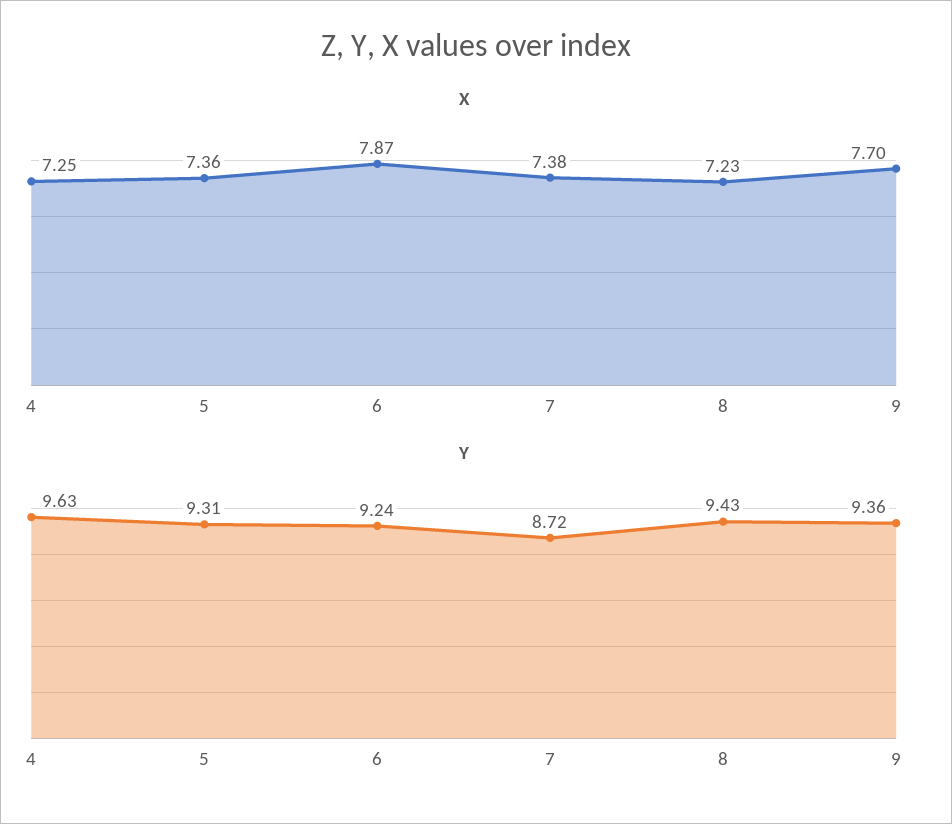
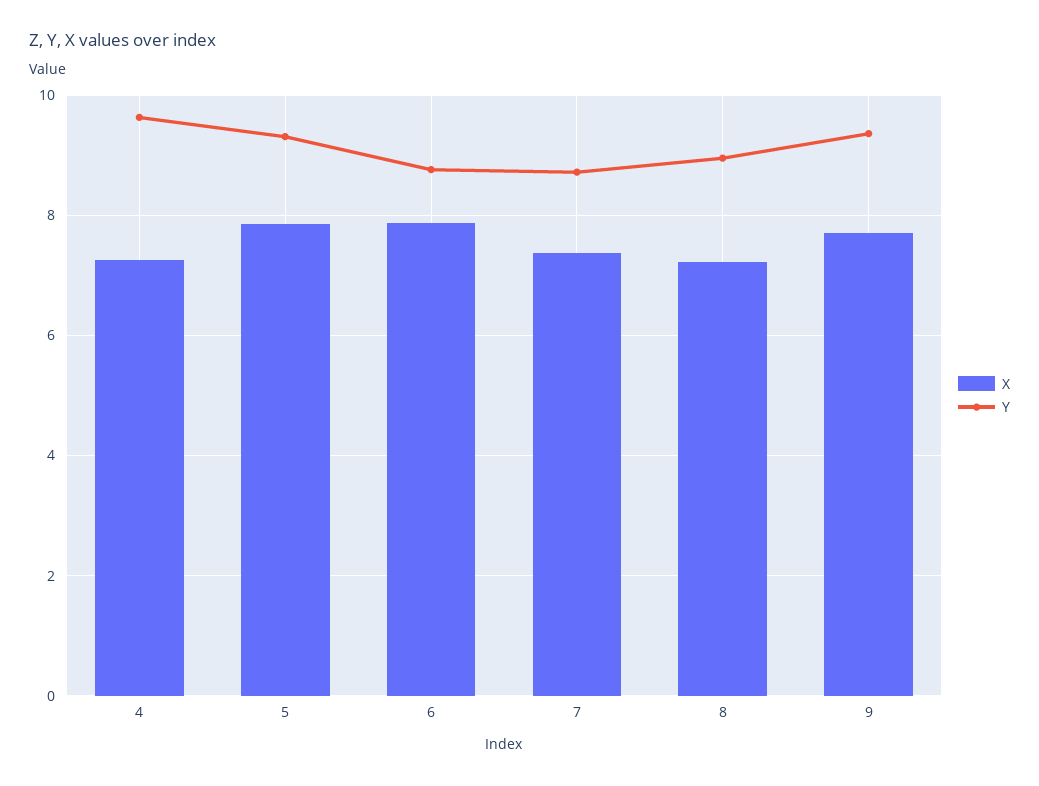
  {
    "X": {
      "4": 7.25,
-     "5": 7.36,
+     "5": 7.8,
      "6": 7.87,
      "7": 7.38,
      "8": 7.23,
      "9": 7.7
    },
    "Y": {
      "4": 9.63,
      "5": 9.31,
-     "6": 9.24,
+     "6": 8.8,
      "7": 8.72,
-     "8": 9.43,
+     "8": 9,
      "9": 9.36
    }
  }

